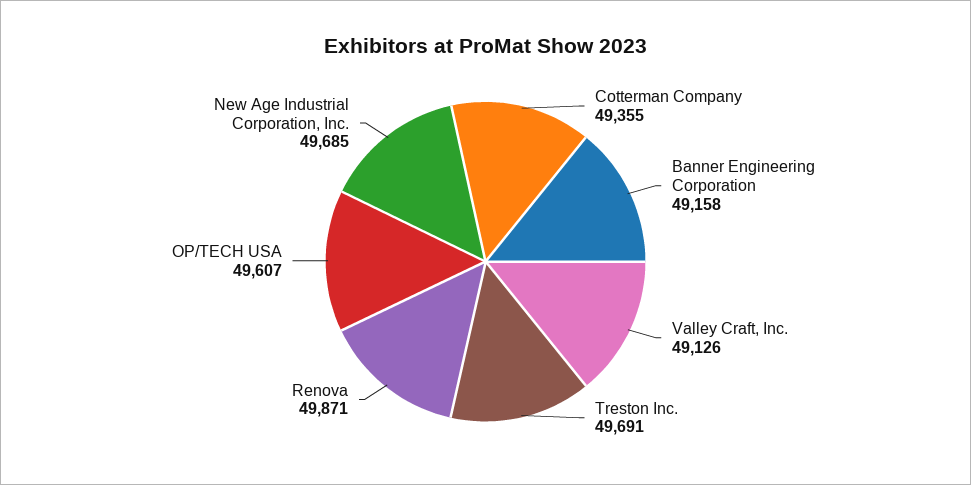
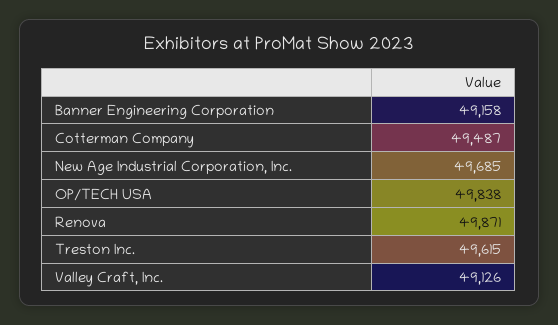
  {
-   "Cotterman Company": 49355,
+   "Cotterman Company": 49487,
    "Banner Engineering Corporation": 49158,
    "Valley Craft, Inc.": 49126,
-   "Treston Inc.": 49691,
+   "Treston Inc.": 49615,
    "Renova": 49871,
-   "OP/TECH USA": 49607,
+   "OP/TECH USA": 49838,
    "New Age Industrial Corporation, Inc.": 49685
  }

